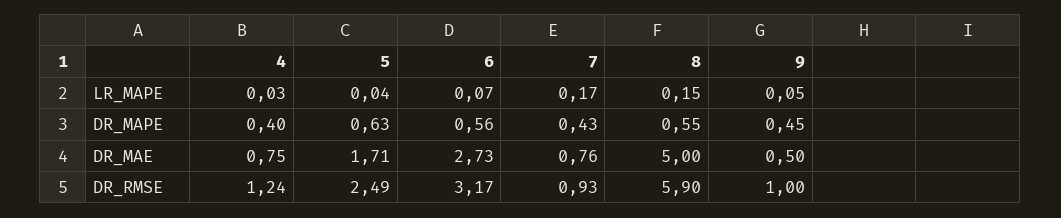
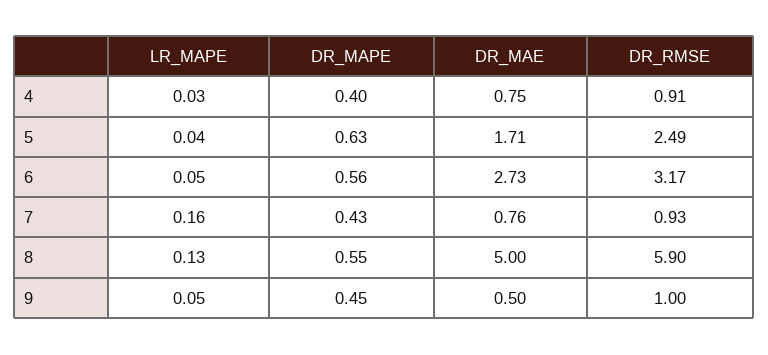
  {
    "4": {
      "LR_MAPE": 0.03,
      "DR_MAPE": 0.4,
      "DR_MAE": 0.75,
-     "DR_RMSE": 1.24
+     "DR_RMSE": 0.91
    },
    "5": {
      "LR_MAPE": 0.04,
      "DR_MAPE": 0.63,
      "DR_MAE": 1.71,
      "DR_RMSE": 2.49
    },
    "6": {
-     "LR_MAPE": 0.07,
+     "LR_MAPE": 0.05,
      "DR_MAPE": 0.56,
      "DR_MAE": 2.73,
      "DR_RMSE": 3.17
    },
    "7": {
-     "LR_MAPE": 0.17,
+     "LR_MAPE": 0.16,
      "DR_MAPE": 0.43,
      "DR_MAE": 0.76,
      "DR_RMSE": 0.93
    },
    "8": {
-     "LR_MAPE": 0.15,
+     "LR_MAPE": 0.13,
      "DR_MAPE": 0.55,
      "DR_MAE": 5,
      "DR_RMSE": 5.9
    },
    "9": {
      "LR_MAPE": 0.05,
      "DR_MAPE": 0.45,
      "DR_MAE": 0.5,
      "DR_RMSE": 1
    }
  }

